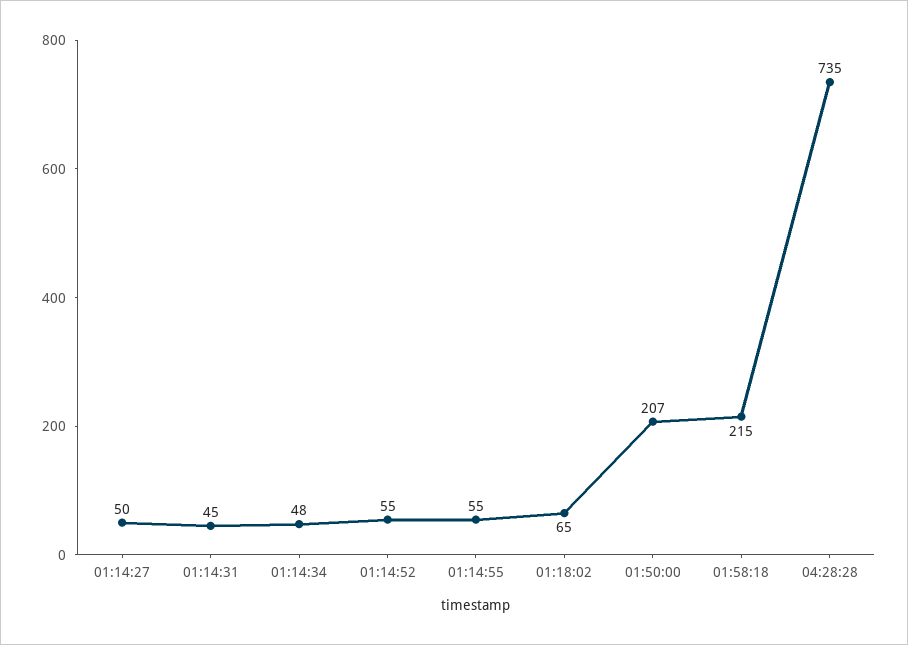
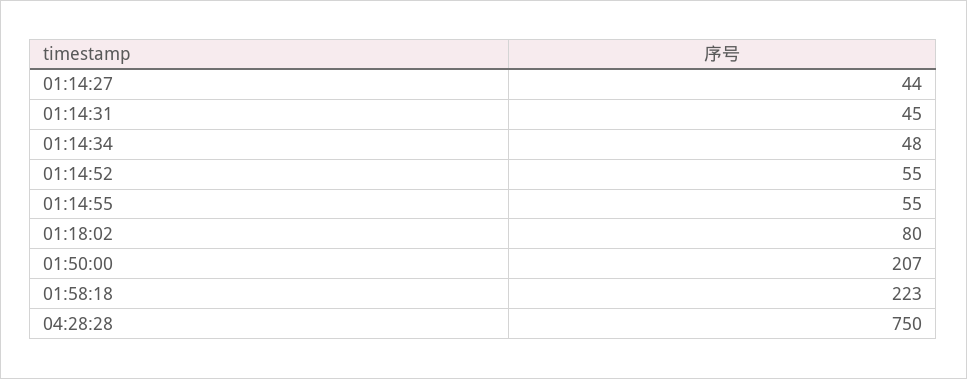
  {
-   "01:14:27": 50,
+   "01:14:27": 44,
    "01:14:31": 45,
    "01:14:34": 48,
    "01:14:52": 55,
    "01:14:55": 55,
-   "01:18:02": 65,
+   "01:18:02": 80,
    "01:50:00": 207,
-   "01:58:18": 215,
+   "01:58:18": 223,
-   "04:28:28": 735
+   "04:28:28": 750
  }

